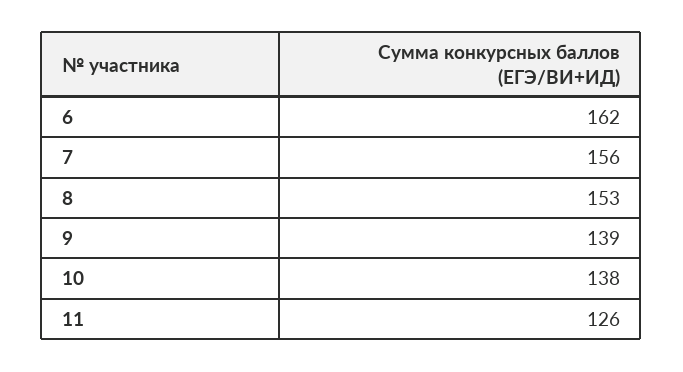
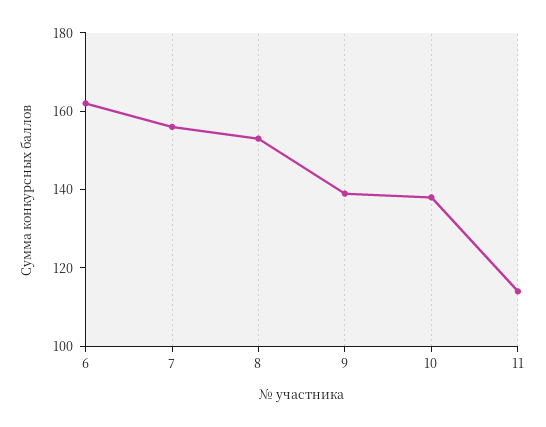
  {
    "6": 162,
    "7": 156,
    "8": 153,
    "9": 139,
    "10": 138,
-   "11": 126
+   "11": 115
  }

